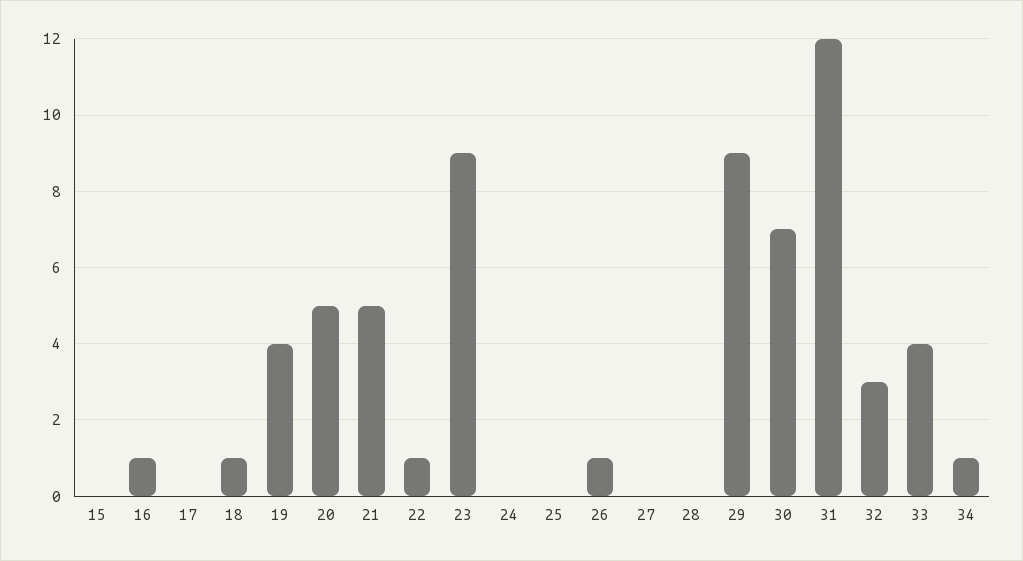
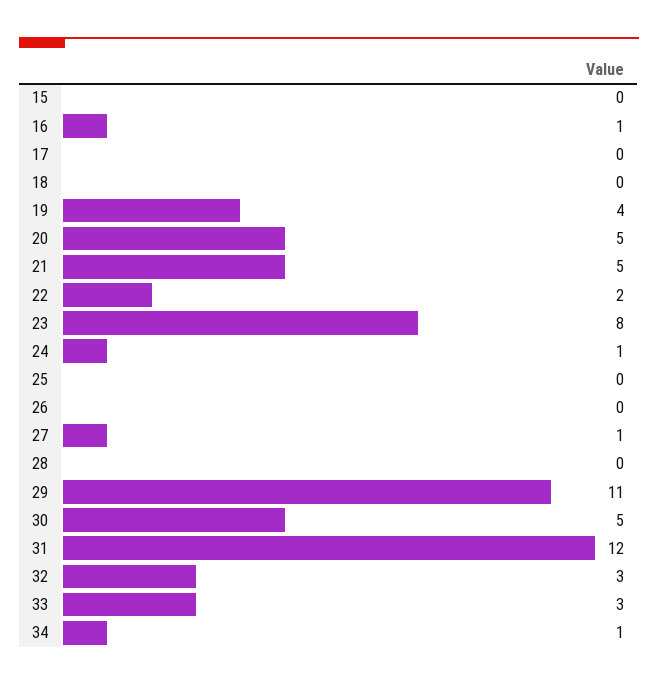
  {
    "15": 0,
    "16": 1,
    "17": 0,
-   "18": 1,
+   "18": 0,
    "19": 4,
    "20": 5,
    "21": 5,
-   "22": 1,
+   "22": 2,
-   "23": 9,
+   "23": 8,
-   "24": 0,
+   "24": 1,
    "25": 0,
-   "26": 1,
+   "26": 0,
-   "27": 0,
+   "27": 1,
    "28": 0,
-   "29": 9,
+   "29": 11,
-   "30": 7,
+   "30": 5,
    "31": 12,
    "32": 3,
-   "33": 4,
+   "33": 3,
    "34": 1
  }

